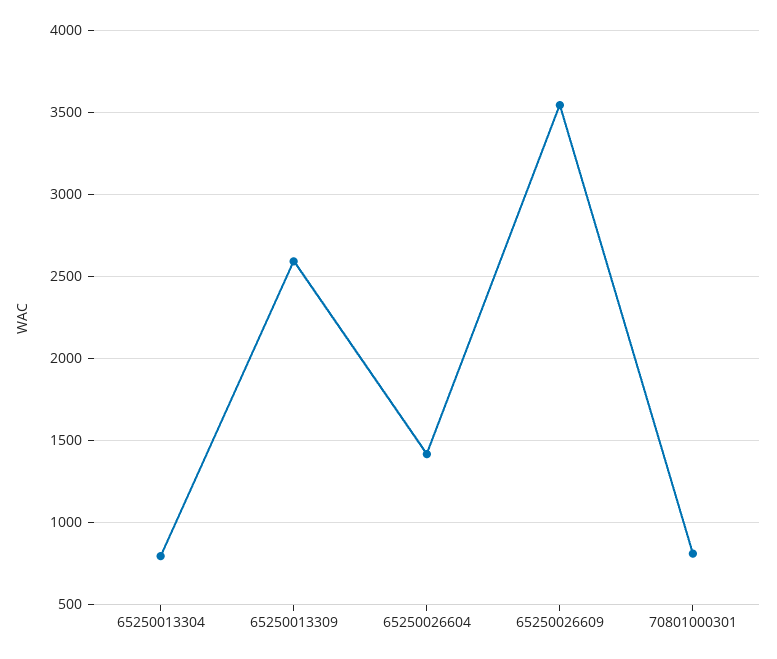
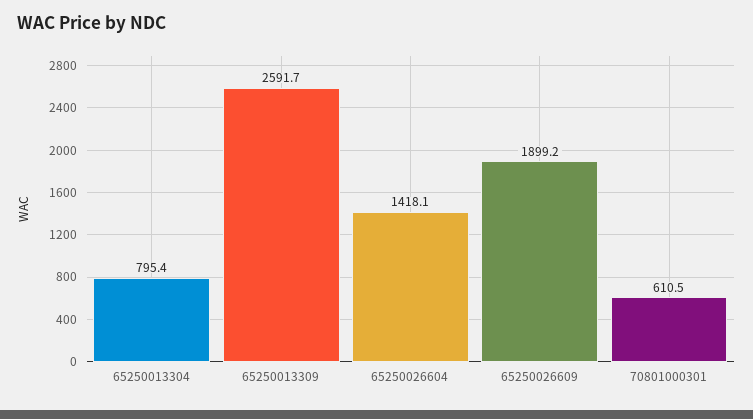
  {
    "65250013304": 795.4,
    "65250013309": 2591.7,
    "65250026604": 1418.1,
-   "65250026609": 3550,
+   "65250026609": 1899.2,
-   "70801000301": 800
+   "70801000301": 610.5
  }

